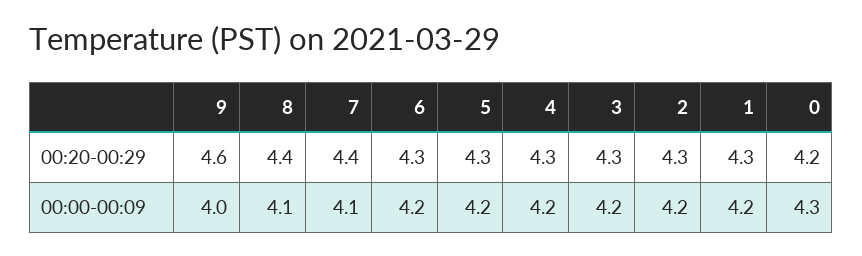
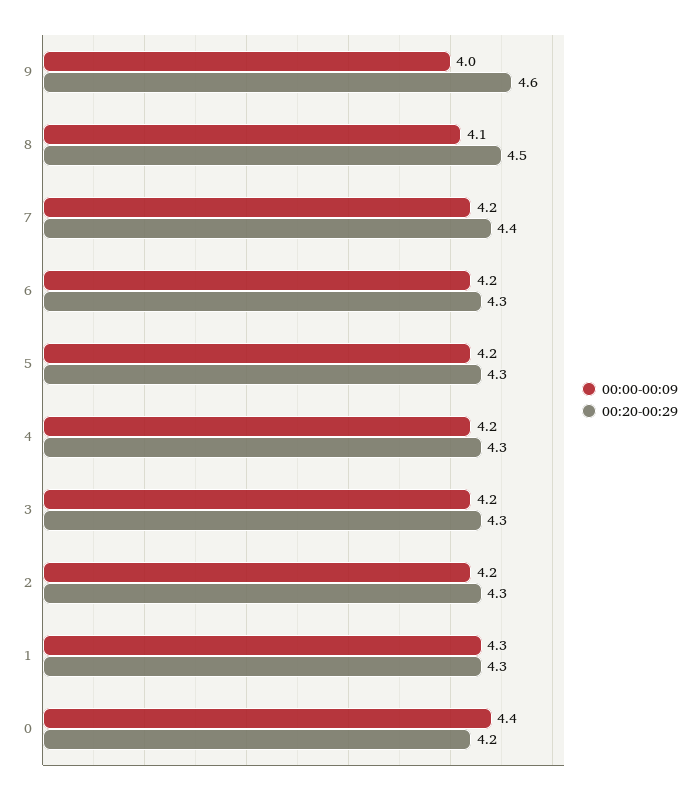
  {
    "00:20-00:29": {
      "9": 4.6,
-     "8": 4.4,
+     "8": 4.5,
      "7": 4.4,
      "6": 4.3,
      "5": 4.3,
      "4": 4.3,
      "3": 4.3,
      "2": 4.3,
      "1": 4.3,
      "0": 4.2
    },
    "00:00-00:09": {
      "9": 4,
      "8": 4.1,
-     "7": 4.1,
+     "7": 4.2,
      "6": 4.2,
      "5": 4.2,
      "4": 4.2,
      "3": 4.2,
      "2": 4.2,
-     "1": 4.2,
+     "1": 4.3,
-     "0": 4.3
+     "0": 4.4
    }
  }

